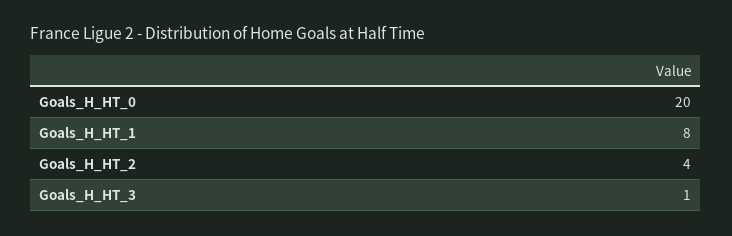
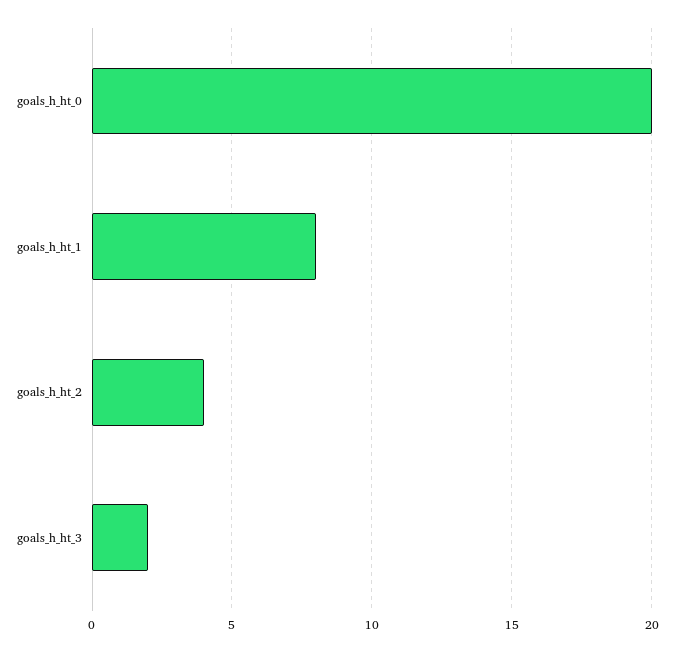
  {
    "Goals_H_HT_0": 20,
    "Goals_H_HT_1": 8,
    "Goals_H_HT_2": 4,
-   "Goals_H_HT_3": 1
+   "Goals_H_HT_3": 2
  }

